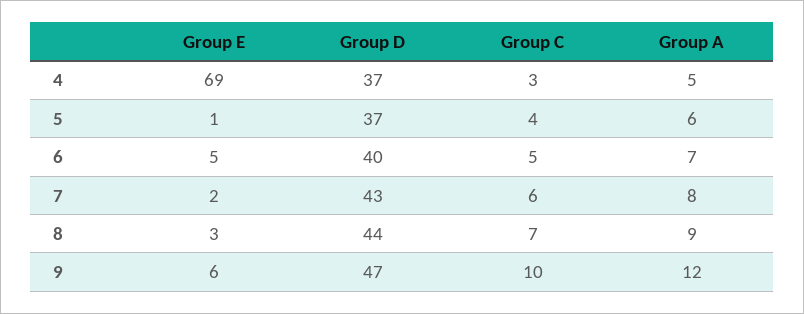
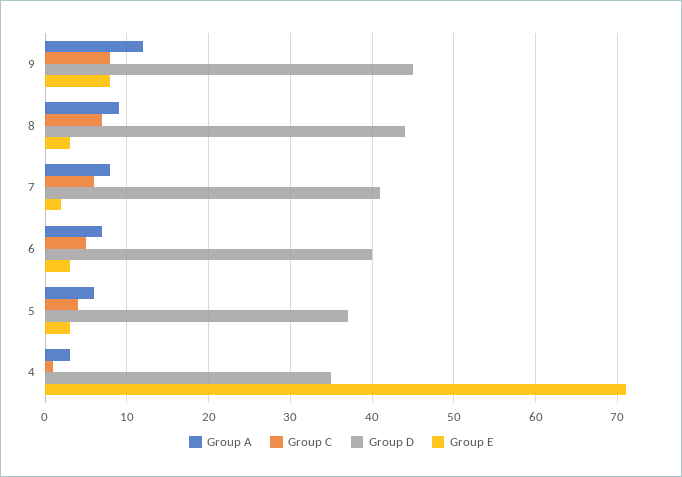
  {
    "Group E": {
-     "4": 69,
+     "4": 71,
-     "5": 1,
+     "5": 3,
-     "6": 5,
+     "6": 3,
      "7": 2,
      "8": 3,
-     "9": 6
+     "9": 8
    },
    "Group D": {
-     "4": 37,
+     "4": 35,
      "5": 37,
      "6": 40,
-     "7": 43,
+     "7": 41,
      "8": 44,
-     "9": 47
+     "9": 45
    },
    "Group C": {
-     "4": 3,
+     "4": 1,
      "5": 4,
      "6": 5,
      "7": 6,
      "8": 7,
-     "9": 10
+     "9": 8
    },
    "Group A": {
-     "4": 5,
+     "4": 3,
      "5": 6,
      "6": 7,
      "7": 8,
      "8": 9,
      "9": 12
    }
  }

